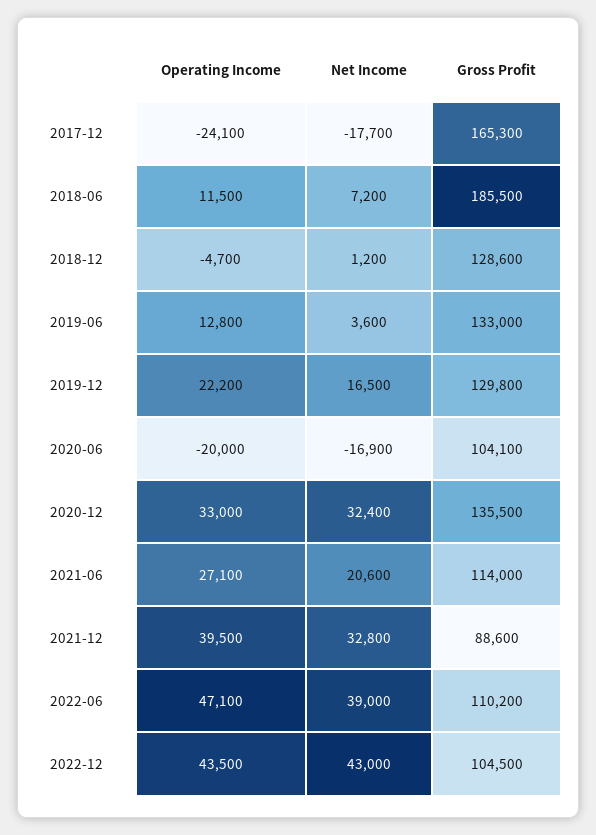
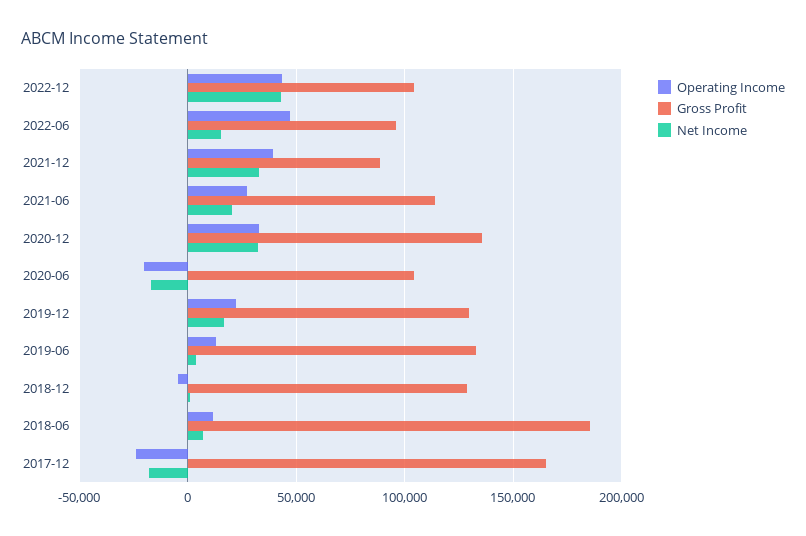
  {
    "Operating Income": {
      "2017-12": -24100,
      "2018-06": 11500,
      "2018-12": -4700,
      "2019-06": 12800,
      "2019-12": 22200,
      "2020-06": -20000,
      "2020-12": 33000,
      "2021-06": 27100,
      "2021-12": 39500,
      "2022-06": 47100,
      "2022-12": 43500
    },
    "Net Income": {
      "2017-12": -17700,
      "2018-06": 7200,
      "2018-12": 1200,
      "2019-06": 3600,
      "2019-12": 16500,
      "2020-06": -16900,
      "2020-12": 32400,
      "2021-06": 20600,
      "2021-12": 32800,
-     "2022-06": 39000,
+     "2022-06": 15000,
      "2022-12": 43000
    },
    "Gross Profit": {
      "2017-12": 165300,
      "2018-06": 185500,
      "2018-12": 128600,
      "2019-06": 133000,
      "2019-12": 129800,
      "2020-06": 104100,
      "2020-12": 135500,
      "2021-06": 114000,
      "2021-12": 88600,
-     "2022-06": 110200,
+     "2022-06": 95000,
      "2022-12": 104500
    }
  }

